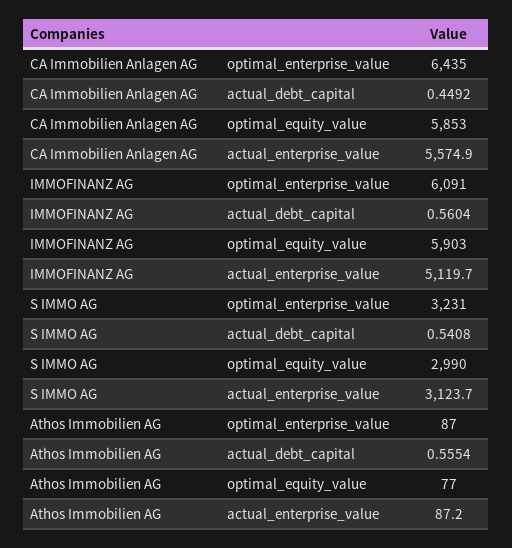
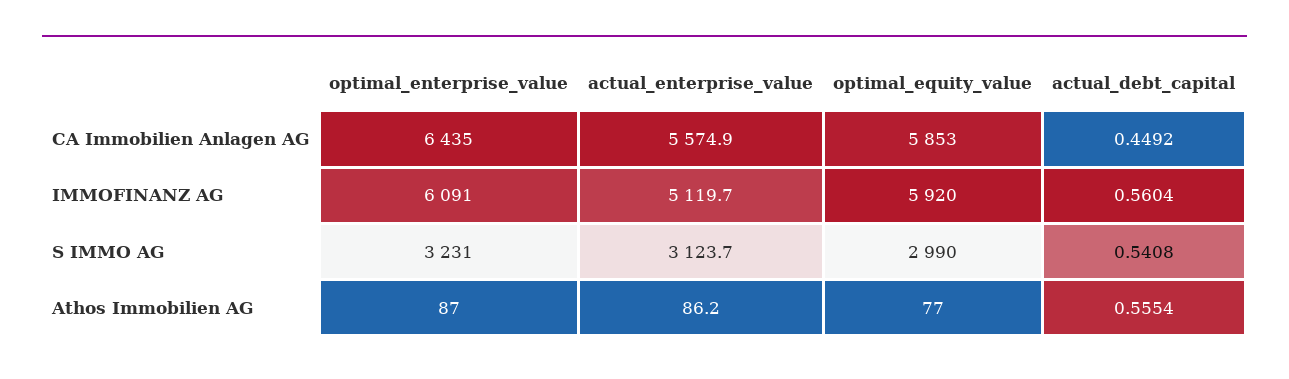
  {
    "CA Immobilien Anlagen AG": {
      "optimal_enterprise_value": 6435,
      "actual_debt_capital": 0.4492,
      "optimal_equity_value": 5853,
      "actual_enterprise_value": 5574.9
    },
    "IMMOFINANZ AG": {
      "optimal_enterprise_value": 6091,
      "actual_debt_capital": 0.5604,
-     "optimal_equity_value": 5903,
+     "optimal_equity_value": 5920,
      "actual_enterprise_value": 5119.7
    },
    "S IMMO AG": {
      "optimal_enterprise_value": 3231,
      "actual_debt_capital": 0.5408,
      "optimal_equity_value": 2990,
      "actual_enterprise_value": 3123.7
    },
    "Athos Immobilien AG": {
      "optimal_enterprise_value": 87,
      "actual_debt_capital": 0.5554,
      "optimal_equity_value": 77,
-     "actual_enterprise_value": 87.2
+     "actual_enterprise_value": 86.2
    }
  }

